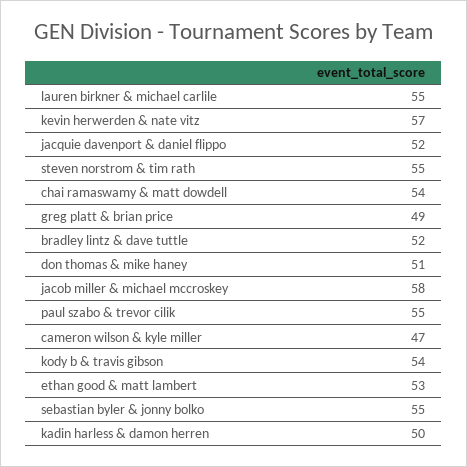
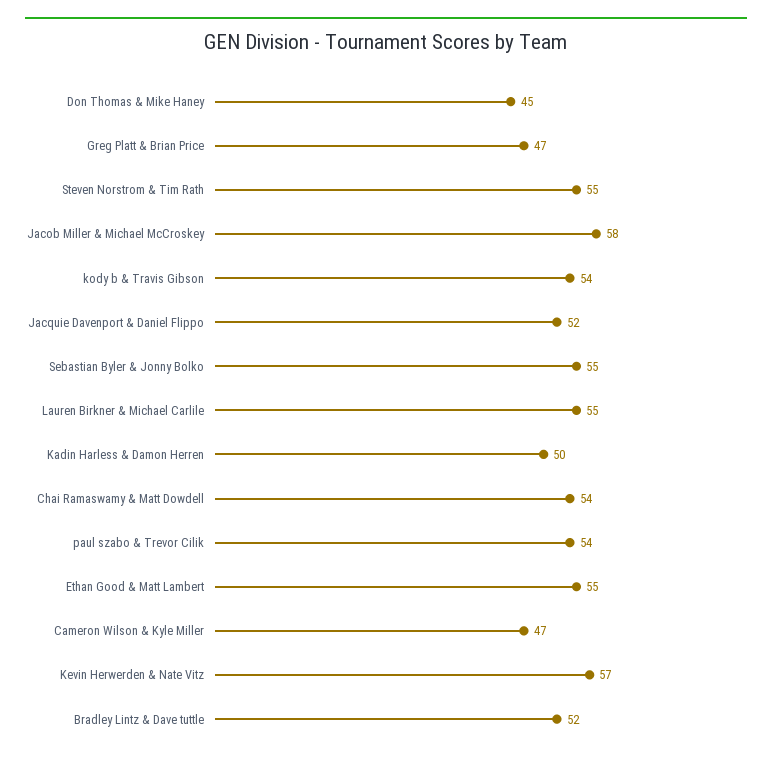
  {
    "lauren birkner & michael carlile": 55,
    "kevin herwerden & nate vitz": 57,
    "jacquie davenport & daniel flippo": 52,
    "steven norstrom & tim rath": 55,
    "chai ramaswamy & matt dowdell": 54,
-   "greg platt & brian price": 49,
+   "greg platt & brian price": 47,
    "bradley lintz & dave tuttle": 52,
-   "don thomas & mike haney": 51,
+   "don thomas & mike haney": 45,
    "jacob miller & michael mccroskey": 58,
-   "paul szabo & trevor cilik": 55,
+   "paul szabo & trevor cilik": 54,
    "cameron wilson & kyle miller": 47,
    "kody b & travis gibson": 54,
-   "ethan good & matt lambert": 53,
+   "ethan good & matt lambert": 55,
    "sebastian byler & jonny bolko": 55,
    "kadin harless & damon herren": 50
  }

